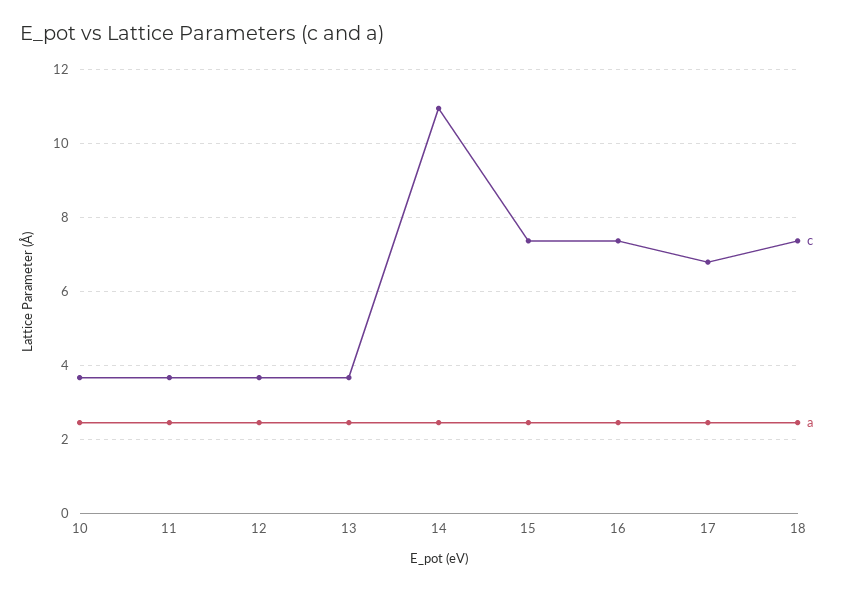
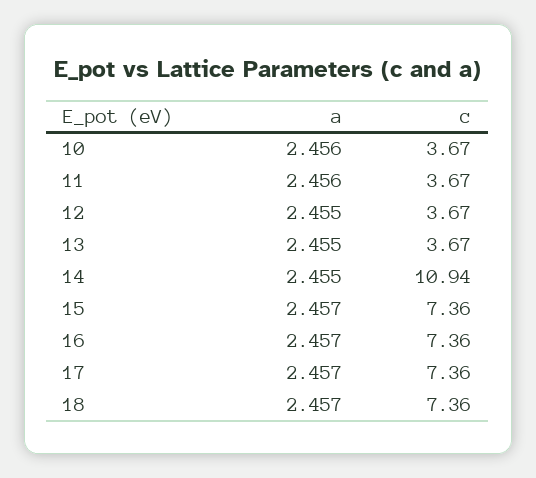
  {
    "c": {
      "10": 3.67,
      "11": 3.67,
      "12": 3.67,
      "13": 3.67,
      "14": 10.94,
      "15": 7.36,
      "16": 7.36,
-     "17": 6.8,
+     "17": 7.36,
      "18": 7.36
    },
    "a": {
      "10": 2.456,
      "11": 2.456,
      "12": 2.455,
      "13": 2.455,
      "14": 2.455,
      "15": 2.457,
      "16": 2.457,
      "17": 2.457,
      "18": 2.457
    }
  }

